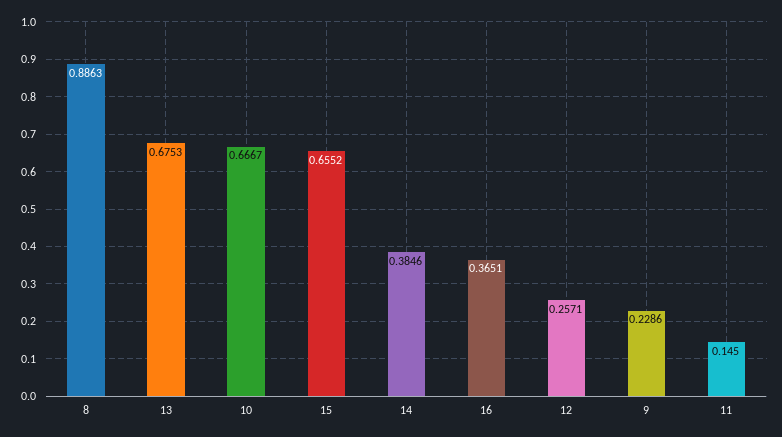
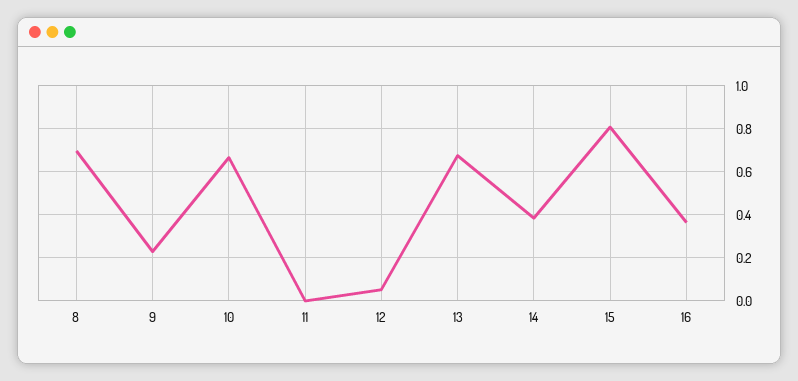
  {
-   "8": 0.8863,
+   "8": 0.7,
    "13": 0.6753,
    "10": 0.6667,
-   "15": 0.6552,
+   "15": 0.8,
    "14": 0.3846,
    "16": 0.3651,
-   "12": 0.2571,
+   "12": 0.05,
    "9": 0.2286,
-   "11": 0.145
+   "11": 0
  }

